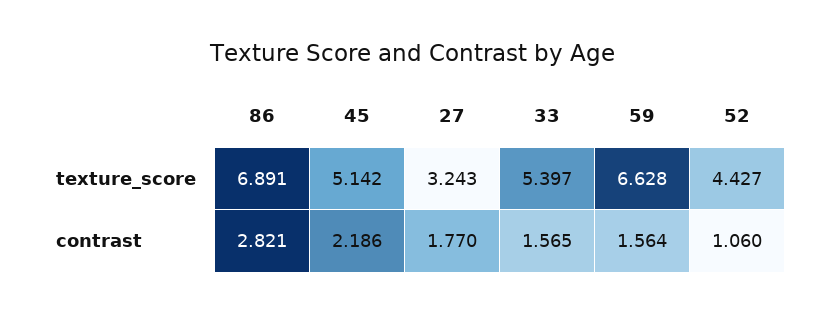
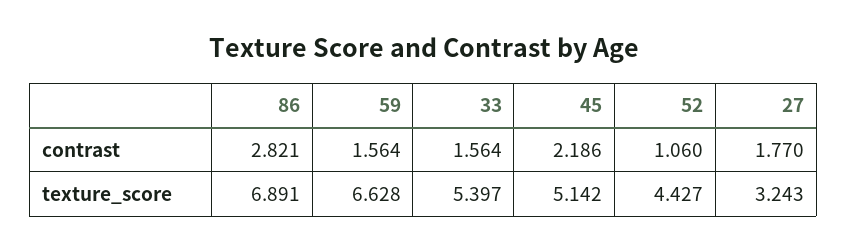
  {
    "86": {
      "texture_score": 6.891,
      "contrast": 2.821
    },
    "45": {
      "texture_score": 5.142,
      "contrast": 2.186
    },
    "27": {
      "texture_score": 3.243,
      "contrast": 1.77
    },
    "33": {
      "texture_score": 5.397,
-     "contrast": 1.565
+     "contrast": 1.564
    },
    "59": {
      "texture_score": 6.628,
      "contrast": 1.564
    },
    "52": {
      "texture_score": 4.427,
      "contrast": 1.06
    }
  }

